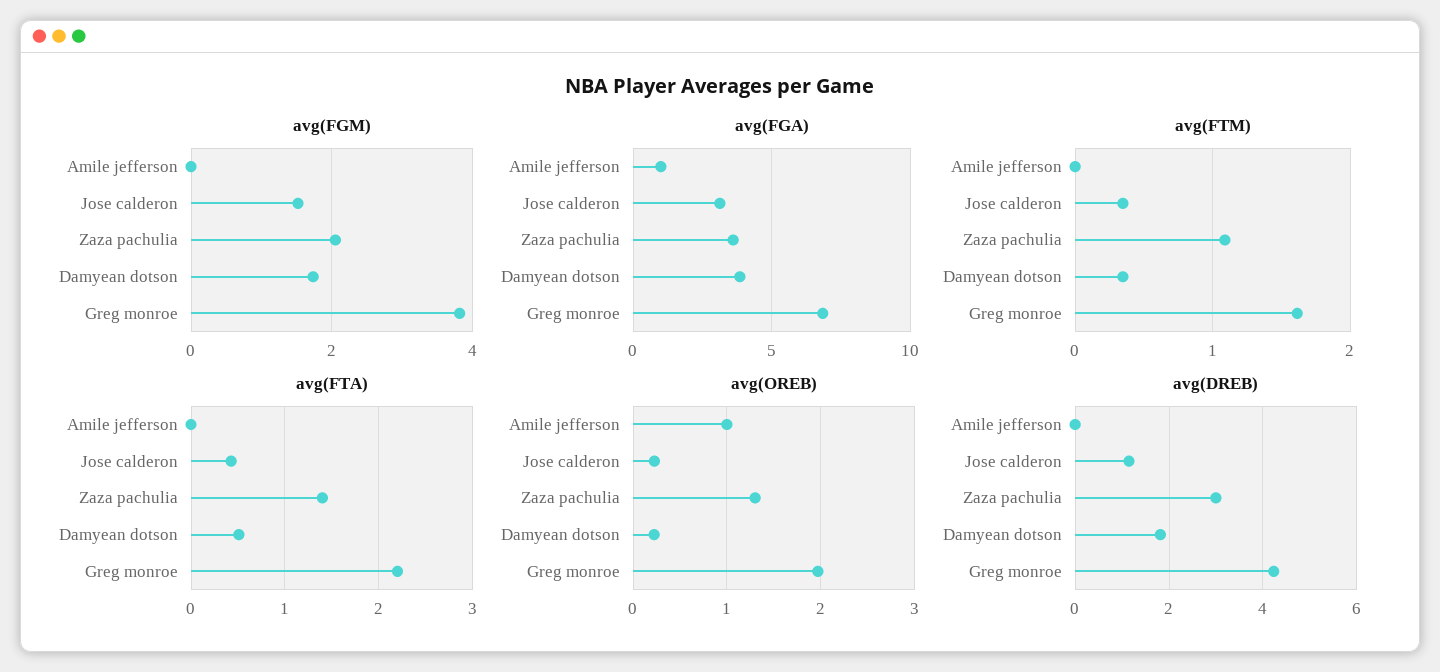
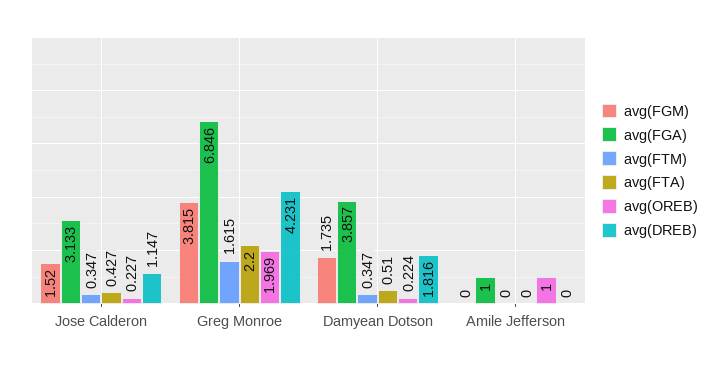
  {
    "avg(FGM)": {
      "Amile jefferson": 0,
      "Jose calderon": 1.52,
-     "Zaza pachulia": 2,
      "Damyean dotson": 1.735,
      "Greg monroe": 3.815
    },
    "avg(FGA)": {
      "Amile jefferson": 1,
      "Jose calderon": 3.133,
-     "Zaza pachulia": 3.5,
      "Damyean dotson": 3.857,
      "Greg monroe": 6.846
    },
    "avg(FTM)": {
      "Amile jefferson": 0,
      "Jose calderon": 0.347,
-     "Zaza pachulia": 1.1,
      "Damyean dotson": 0.347,
      "Greg monroe": 1.615
    },
    "avg(FTA)": {
      "Amile jefferson": 0,
      "Jose calderon": 0.427,
-     "Zaza pachulia": 1.4,
      "Damyean dotson": 0.51,
      "Greg monroe": 2.2
    },
    "avg(OREB)": {
      "Amile jefferson": 1,
      "Jose calderon": 0.227,
-     "Zaza pachulia": 1.3,
      "Damyean dotson": 0.224,
      "Greg monroe": 1.969
    },
    "avg(DREB)": {
      "Amile jefferson": 0,
      "Jose calderon": 1.147,
-     "Zaza pachulia": 3,
      "Damyean dotson": 1.816,
      "Greg monroe": 4.231
    }
  }

